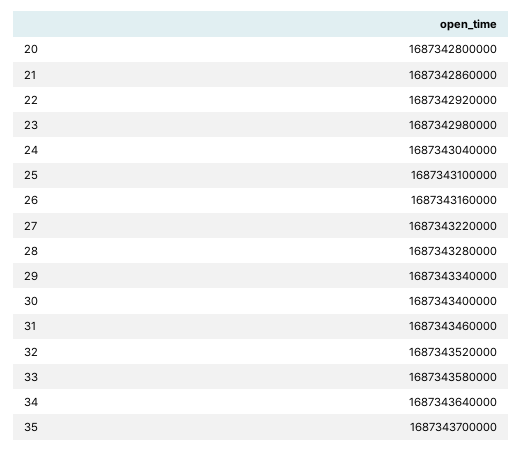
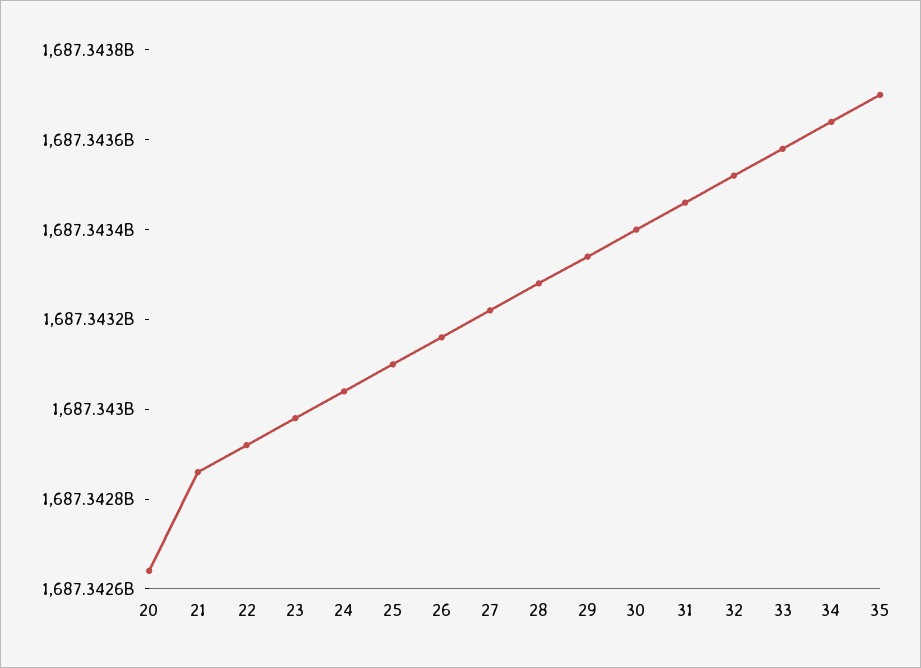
  {
-   "20": 1687342800000,
+   "20": 1687342650000,
    "21": 1687342860000,
    "22": 1687342920000,
    "23": 1687342980000,
    "24": 1687343040000,
    "25": 1687343100000,
    "26": 1687343160000,
    "27": 1687343220000,
    "28": 1687343280000,
    "29": 1687343340000,
    "30": 1687343400000,
    "31": 1687343460000,
    "32": 1687343520000,
    "33": 1687343580000,
    "34": 1687343640000,
    "35": 1687343700000
  }

